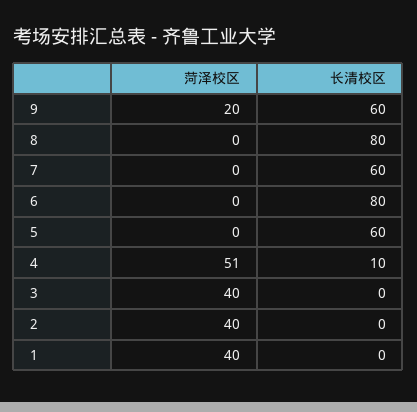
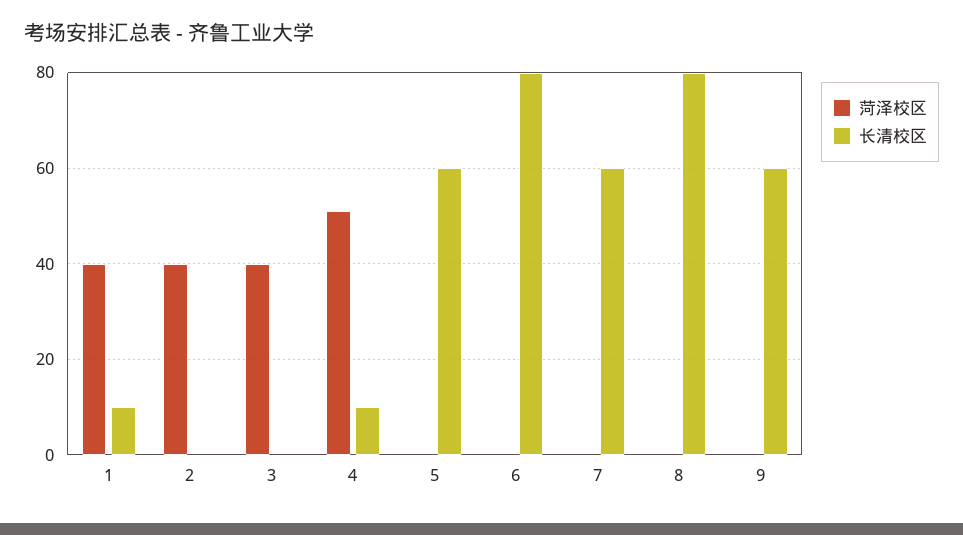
  {
    "菏泽校区": {
-     "9": 20,
+     "9": 0,
      "8": 0,
      "7": 0,
      "6": 0,
      "5": 0,
      "4": 51,
      "3": 40,
      "2": 40,
      "1": 40
    },
    "长清校区": {
      "9": 60,
      "8": 80,
      "7": 60,
      "6": 80,
      "5": 60,
      "4": 10,
      "3": 0,
      "2": 0,
-     "1": 0
+     "1": 10
    }
  }

